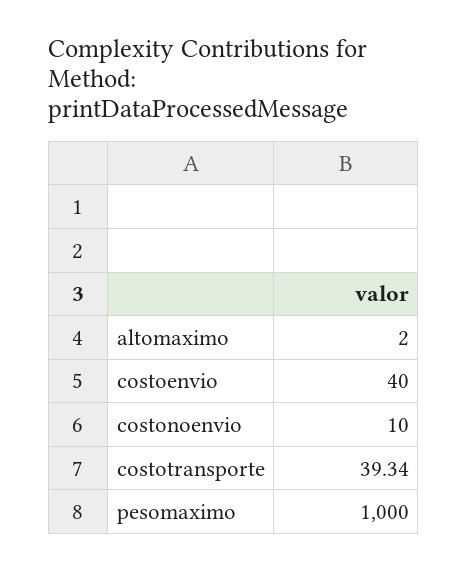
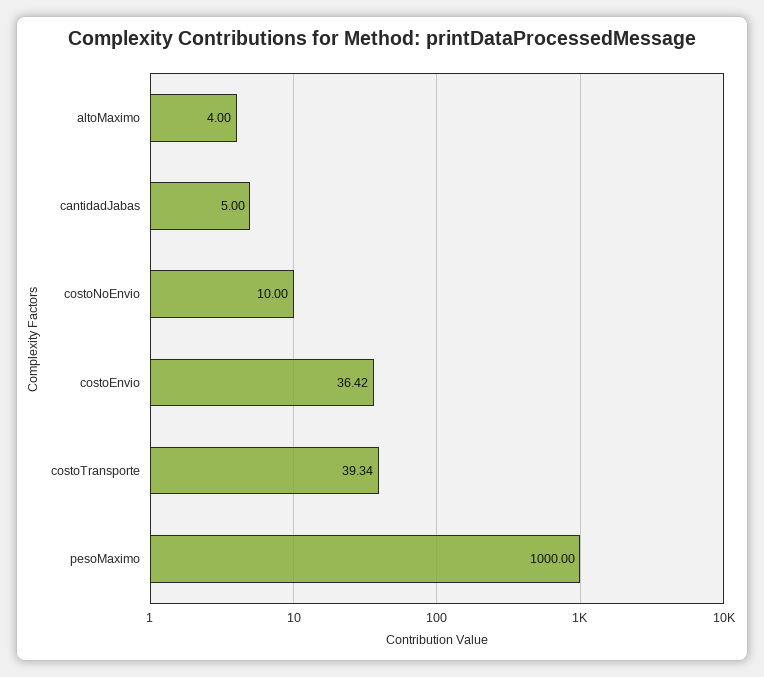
  {
-   "altomaximo": 2,
+   "altomaximo": 4,
-   "costoenvio": 40,
+   "costoenvio": 36.42,
    "costonoenvio": 10,
    "costotransporte": 39.34,
-   "pesomaximo": 1000
+   "pesomaximo": 1000,
+   "cantidadJabas": 5
  }

